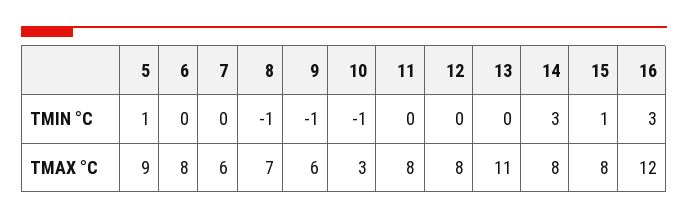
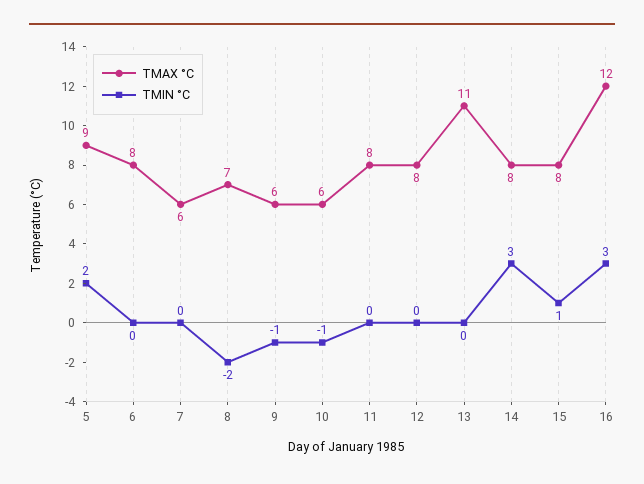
  {
    "TMIN °C": {
-     "5": 1,
+     "5": 2,
      "6": 0,
      "7": 0,
-     "8": -1,
+     "8": -2,
      "9": -1,
      "10": -1,
      "11": 0,
      "12": 0,
      "13": 0,
      "14": 3,
      "15": 1,
      "16": 3
    },
    "TMAX °C": {
      "5": 9,
      "6": 8,
      "7": 6,
      "8": 7,
      "9": 6,
-     "10": 3,
+     "10": 6,
      "11": 8,
      "12": 8,
      "13": 11,
      "14": 8,
      "15": 8,
      "16": 12
    }
  }

